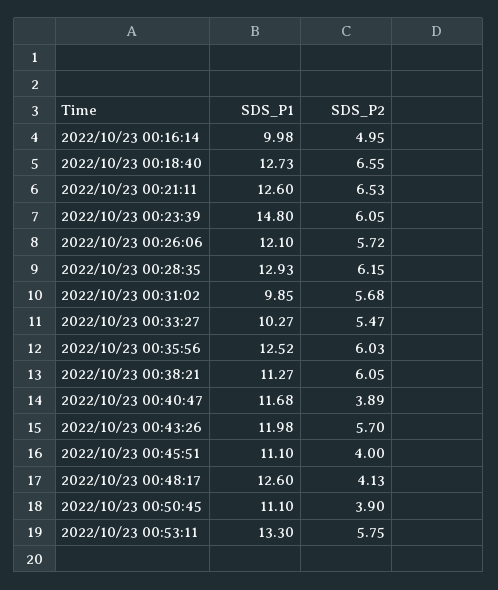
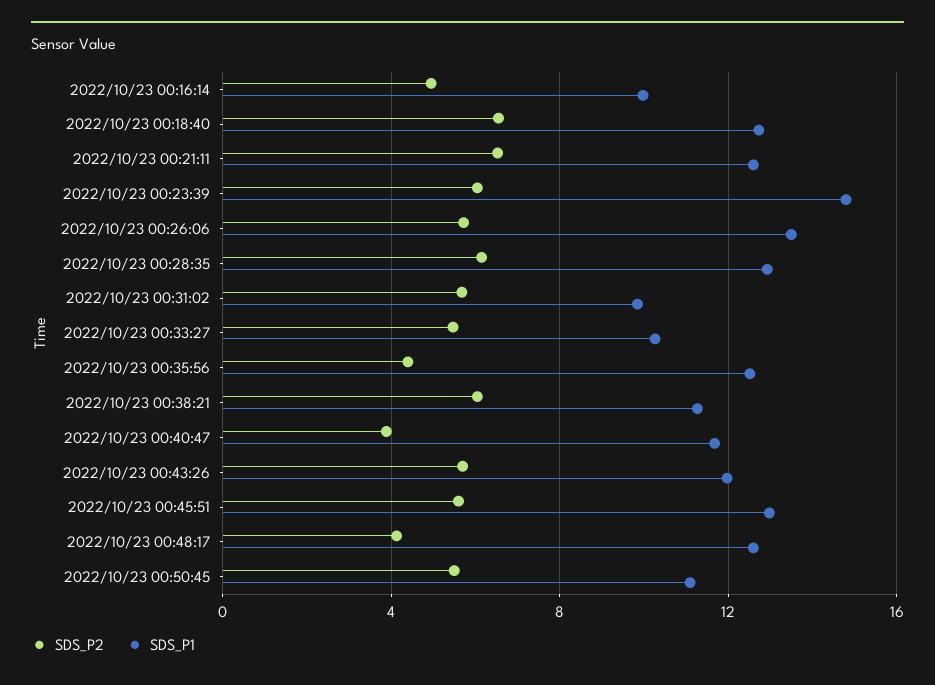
  {
    "SDS_P1": {
      "2022/10/23 00:16:14": 9.98,
      "2022/10/23 00:18:40": 12.73,
      "2022/10/23 00:21:11": 12.6,
      "2022/10/23 00:23:39": 14.8,
-     "2022/10/23 00:26:06": 12.1,
+     "2022/10/23 00:26:06": 13.5,
      "2022/10/23 00:28:35": 12.93,
      "2022/10/23 00:31:02": 9.85,
      "2022/10/23 00:33:27": 10.27,
      "2022/10/23 00:35:56": 12.52,
      "2022/10/23 00:38:21": 11.27,
      "2022/10/23 00:40:47": 11.68,
      "2022/10/23 00:43:26": 11.98,
-     "2022/10/23 00:45:51": 11.1,
+     "2022/10/23 00:45:51": 13,
      "2022/10/23 00:48:17": 12.6,
-     "2022/10/23 00:50:45": 11.1,
+     "2022/10/23 00:50:45": 11.1
-     "2022/10/23 00:53:11": 13.3
    },
    "SDS_P2": {
      "2022/10/23 00:16:14": 4.95,
      "2022/10/23 00:18:40": 6.55,
      "2022/10/23 00:21:11": 6.53,
      "2022/10/23 00:23:39": 6.05,
      "2022/10/23 00:26:06": 5.72,
      "2022/10/23 00:28:35": 6.15,
      "2022/10/23 00:31:02": 5.68,
      "2022/10/23 00:33:27": 5.47,
-     "2022/10/23 00:35:56": 6.03,
+     "2022/10/23 00:35:56": 4.5,
      "2022/10/23 00:38:21": 6.05,
      "2022/10/23 00:40:47": 3.89,
      "2022/10/23 00:43:26": 5.7,
-     "2022/10/23 00:45:51": 4,
+     "2022/10/23 00:45:51": 5.5,
      "2022/10/23 00:48:17": 4.13,
-     "2022/10/23 00:50:45": 3.9,
+     "2022/10/23 00:50:45": 5.5
-     "2022/10/23 00:53:11": 5.75
    }
  }

